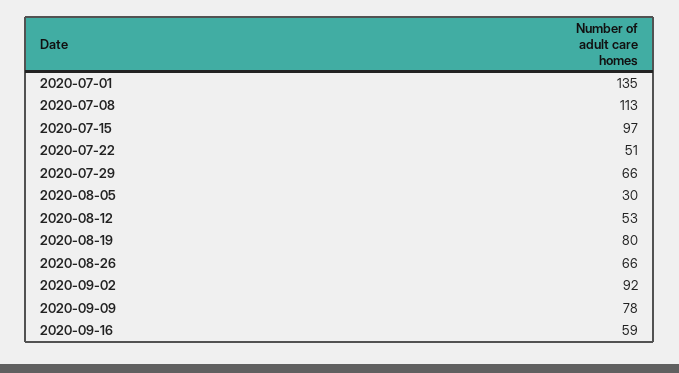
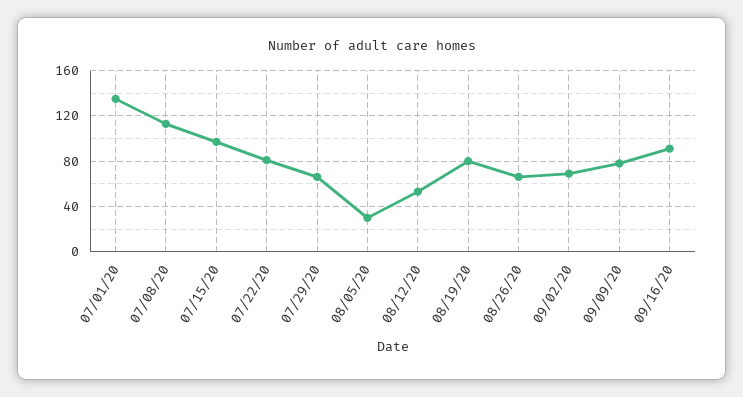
  {
    "2020-07-01": 135,
    "2020-07-08": 113,
    "2020-07-15": 97,
-   "2020-07-22": 51,
+   "2020-07-22": 80,
    "2020-07-29": 66,
    "2020-08-05": 30,
    "2020-08-12": 53,
    "2020-08-19": 80,
    "2020-08-26": 66,
-   "2020-09-02": 92,
+   "2020-09-02": 70,
    "2020-09-09": 78,
-   "2020-09-16": 59
+   "2020-09-16": 90
  }

